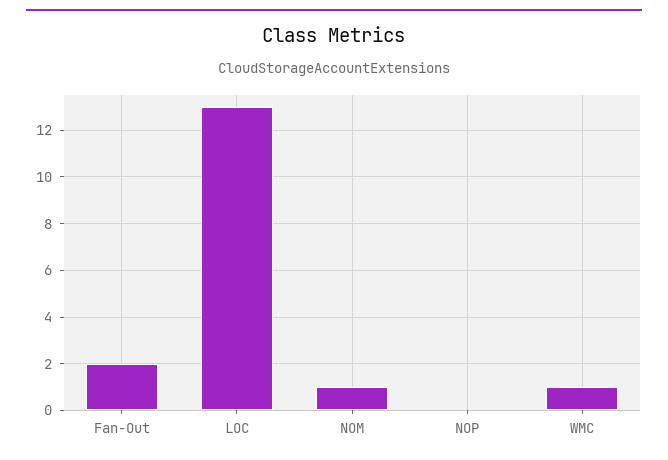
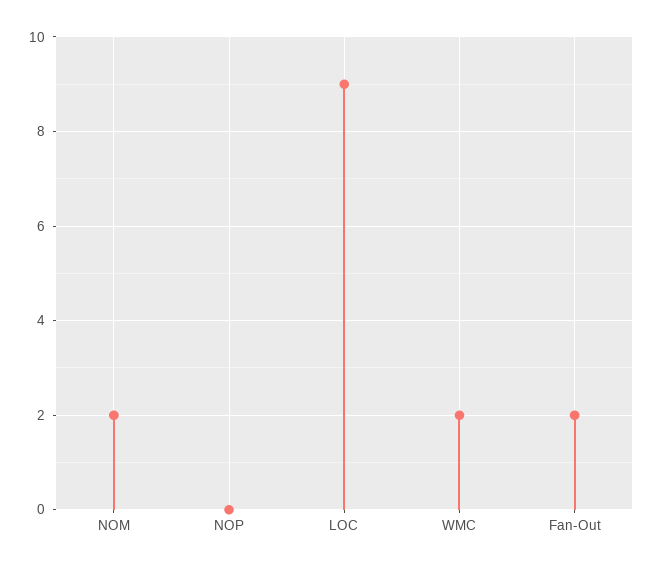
  {
    "Fan-Out": 2,
-   "LOC": 13,
+   "LOC": 9,
-   "NOM": 1,
+   "NOM": 2,
    "NOP": 0,
-   "WMC": 1
+   "WMC": 2
  }

